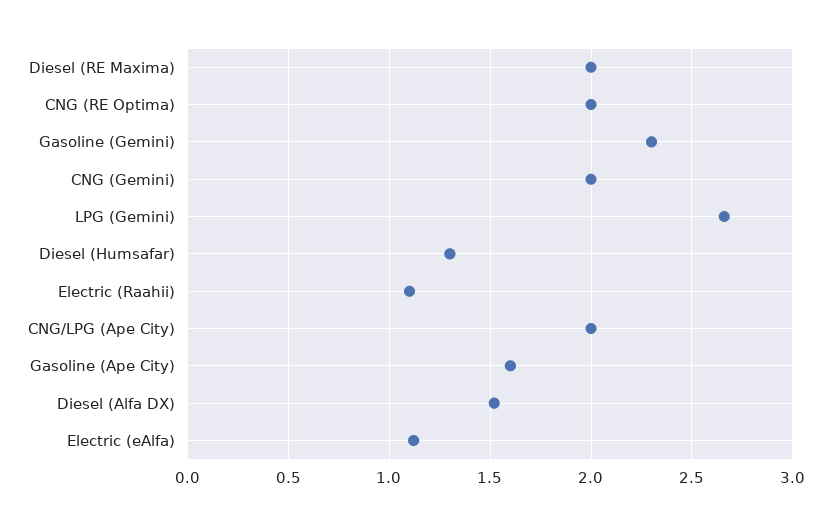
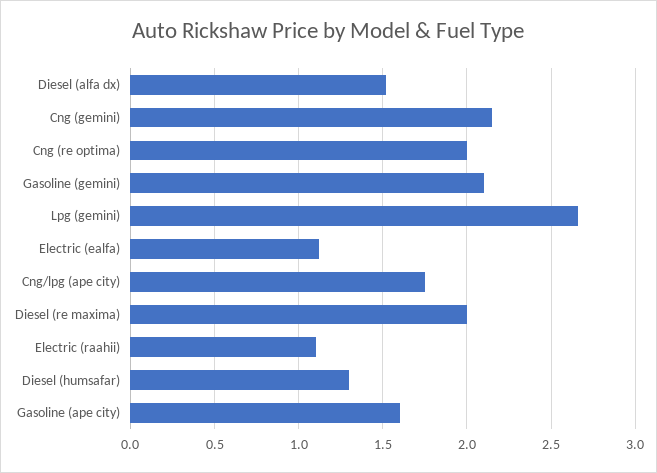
  {
    "Diesel (RE Maxima)": 2,
    "CNG (RE Optima)": 2,
-   "Gasoline (Gemini)": 2.3,
+   "Gasoline (Gemini)": 2.1,
-   "CNG (Gemini)": 2,
+   "CNG (Gemini)": 2.15,
    "LPG (Gemini)": 2.65,
    "Diesel (Humsafar)": 1.3,
    "Electric (Raahii)": 1.1,
-   "CNG/LPG (Ape City)": 2,
+   "CNG/LPG (Ape City)": 1.75,
    "Gasoline (Ape City)": 1.6,
    "Diesel (Alfa DX)": 1.5,
    "Electric (eAlfa)": 1.1
  }

